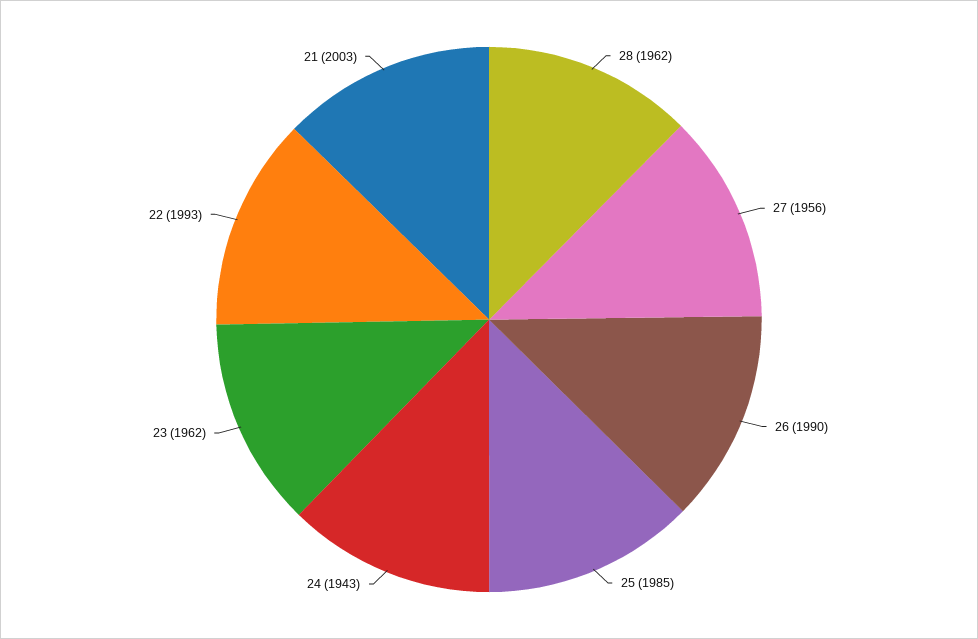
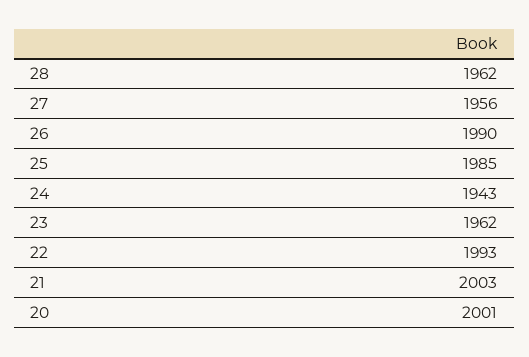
  {
    "28": 1962,
    "27": 1956,
    "26": 1990,
    "25": 1985,
    "24": 1943,
    "23": 1962,
    "22": 1993,
-   "21": 2003
+   "21": 2003,
+   "20": 2001
  }

